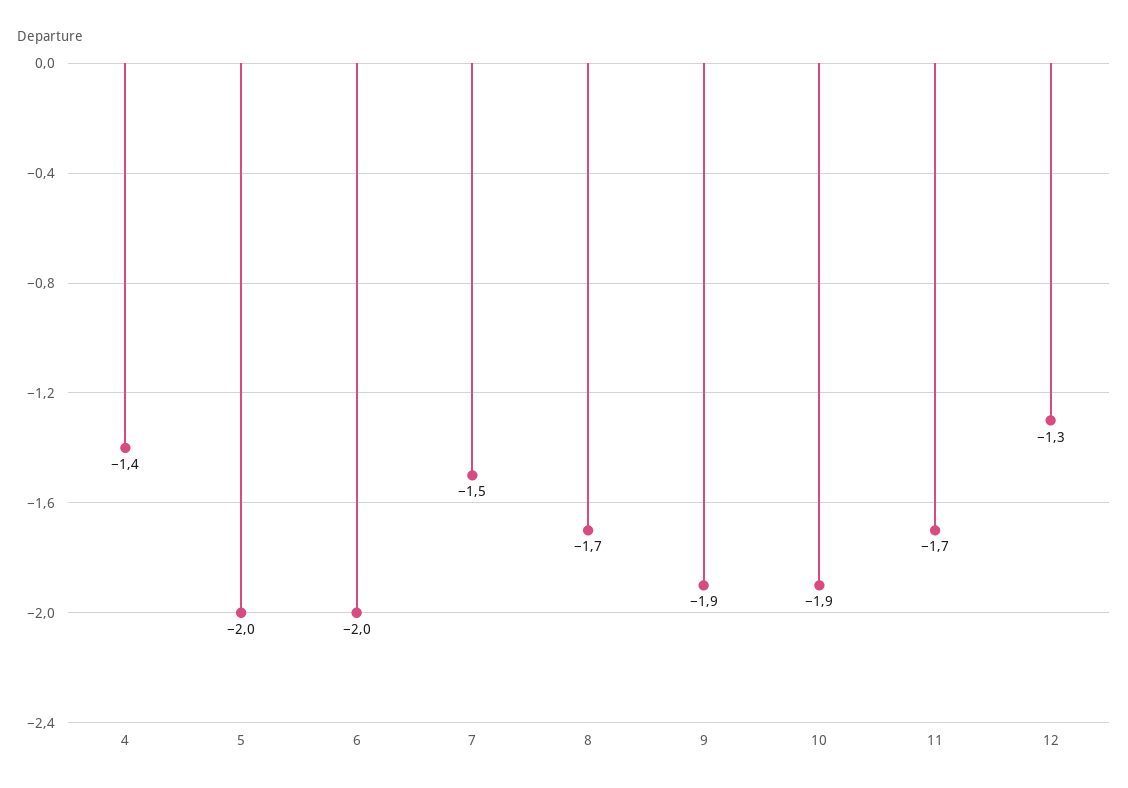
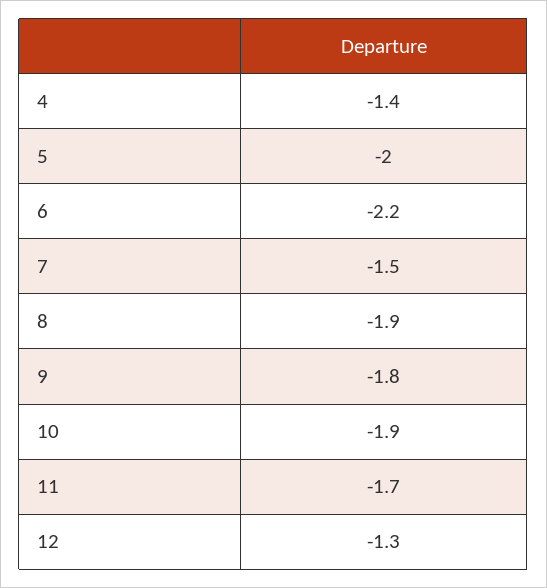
  {
    "4": -1.4,
    "5": -2,
-   "6": -2,
+   "6": -2.2,
    "7": -1.5,
-   "8": -1.7,
+   "8": -1.9,
-   "9": -1.9,
+   "9": -1.8,
    "10": -1.9,
    "11": -1.7,
    "12": -1.3
  }

